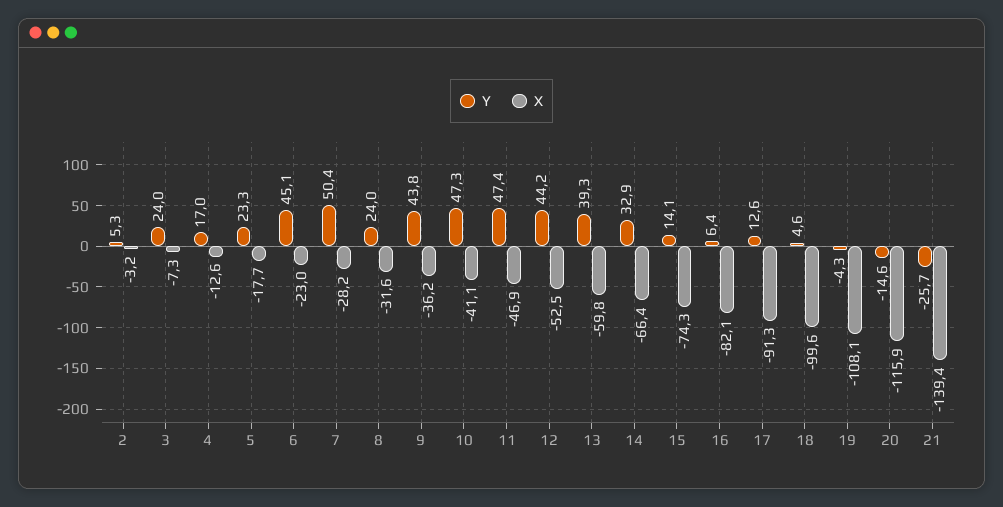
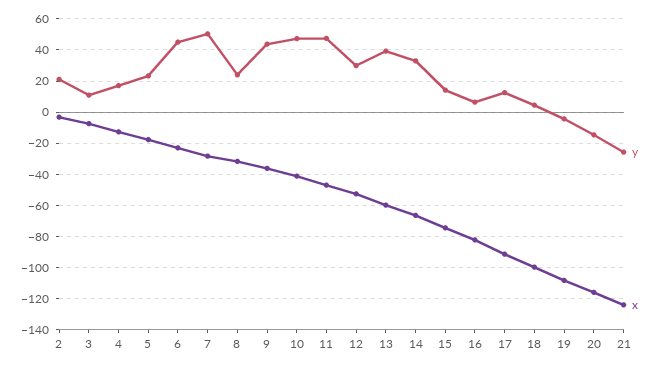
  {
    "Y": {
-     "2": 5.3,
+     "2": 20,
-     "3": 24,
+     "3": 10,
      "4": 17,
      "5": 23.3,
      "6": 45.1,
      "7": 50.4,
      "8": 24,
      "9": 43.8,
      "10": 47.3,
      "11": 47.4,
-     "12": 44.2,
+     "12": 30,
      "13": 39.3,
      "14": 32.9,
      "15": 14.1,
      "16": 6.4,
      "17": 12.6,
      "18": 4.6,
      "19": -4.3,
      "20": -14.6,
      "21": -25.7
    },
    "X": {
      "2": -3.2,
      "3": -7.3,
      "4": -12.6,
      "5": -17.7,
      "6": -23,
      "7": -28.2,
      "8": -31.6,
      "9": -36.2,
      "10": -41.1,
      "11": -46.9,
      "12": -52.5,
      "13": -59.8,
      "14": -66.4,
      "15": -74.3,
      "16": -82.1,
      "17": -91.3,
      "18": -99.6,
      "19": -108.1,
      "20": -115.9,
-     "21": -139.4
+     "21": -125
    }
  }

